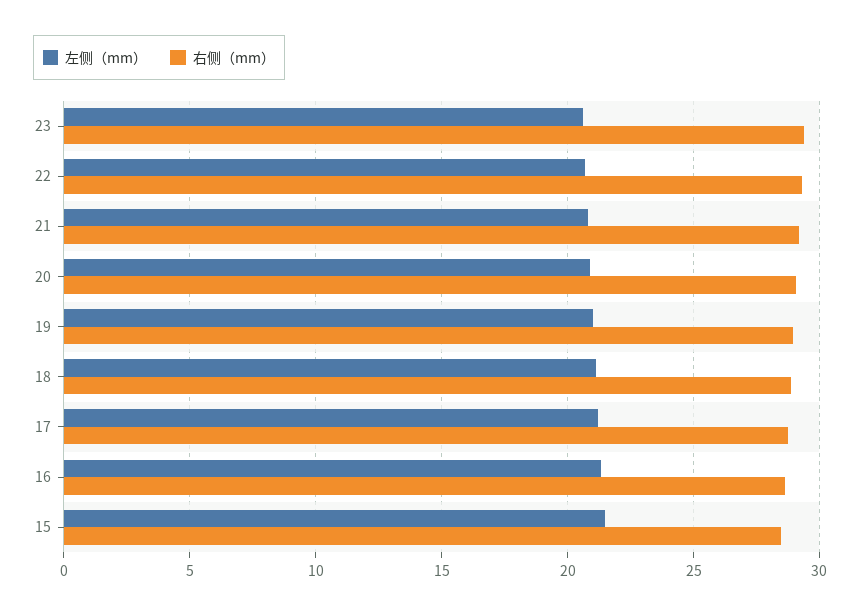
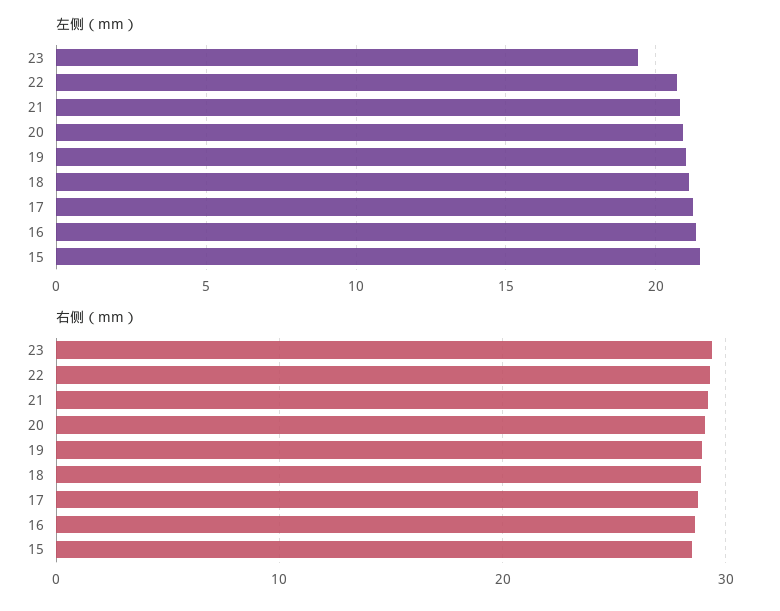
  {
    "左侧（mm）": {
-     "23": 20.5,
+     "23": 19.5,
      "22": 20.5,
      "21": 21,
      "20": 21,
      "19": 21,
      "18": 21,
      "17": 21,
      "16": 21.5,
      "15": 21.5
    },
    "右侧（mm）": {
      "23": 29.5,
      "22": 29.5,
      "21": 29,
      "20": 29,
      "19": 29,
      "18": 29,
      "17": 28.5,
      "16": 28.5,
      "15": 28.5
    }
  }

